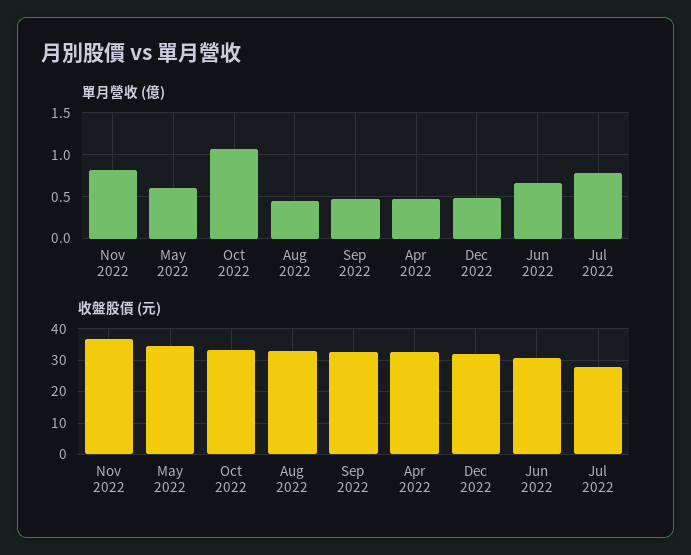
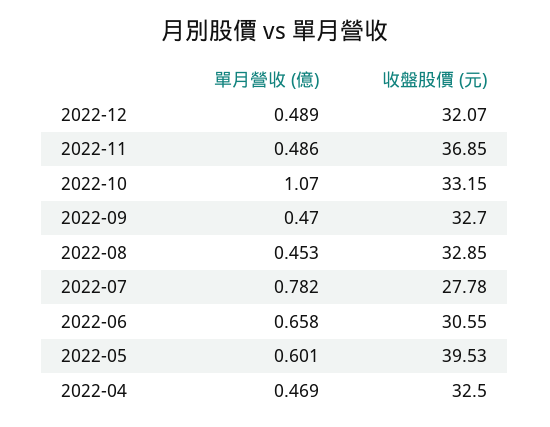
  {
    "單月營收 (億)": {
-     "Nov 2022": 0.8,
+     "Nov 2022": 0.486,
      "May 2022": 0.601,
      "Oct 2022": 1.07,
      "Aug 2022": 0.453,
      "Sep 2022": 0.47,
      "Apr 2022": 0.469,
      "Dec 2022": 0.489,
      "Jun 2022": 0.658,
      "Jul 2022": 0.782
    },
    "收盤股價 (元)": {
      "Nov 2022": 36.85,
-     "May 2022": 34,
+     "May 2022": 39.53,
      "Oct 2022": 33.15,
      "Aug 2022": 32.85,
      "Sep 2022": 32.7,
      "Apr 2022": 32.5,
      "Dec 2022": 32.07,
      "Jun 2022": 30.55,
      "Jul 2022": 27.78
    }
  }

